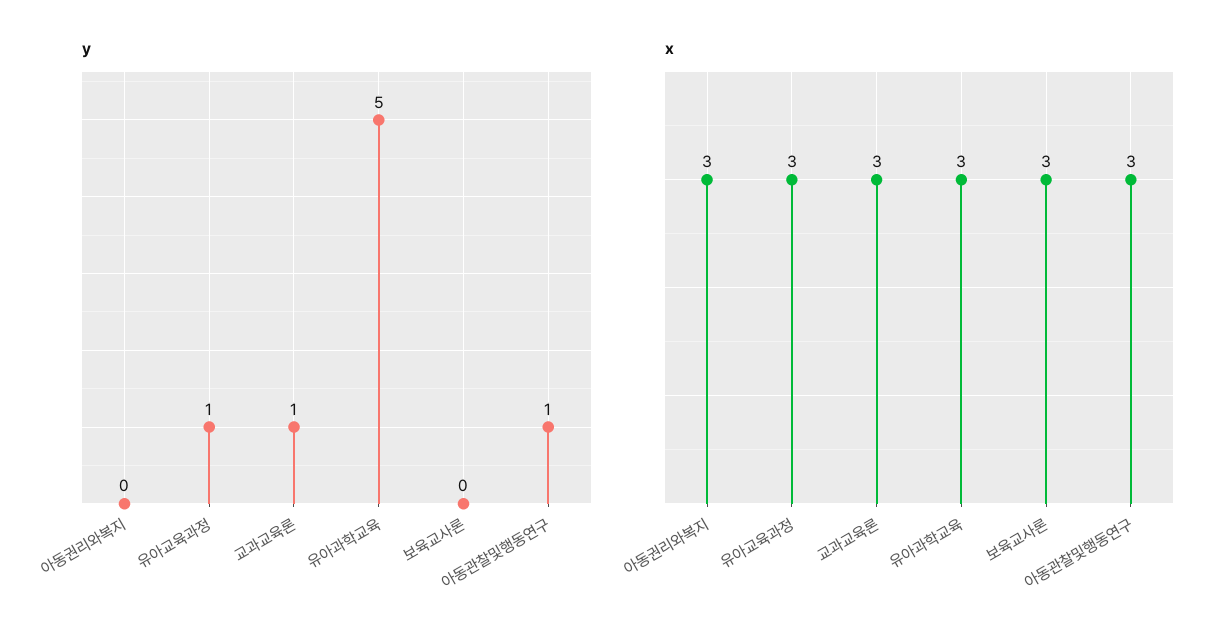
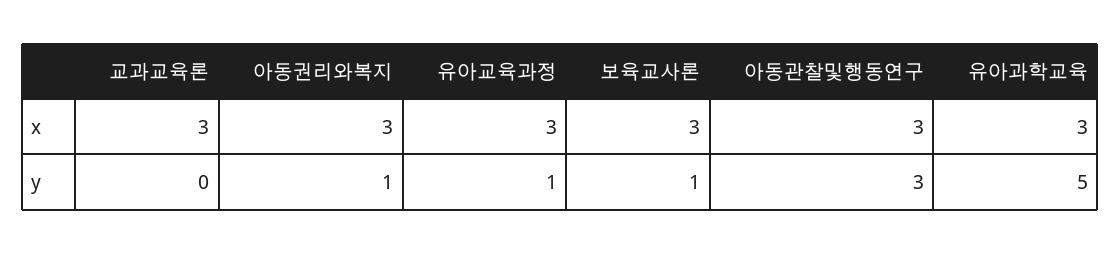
  {
    "y": {
-     "아동권리와복지": 0,
+     "아동권리와복지": 1,
      "유아교육과정": 1,
-     "교과교육론": 1,
+     "교과교육론": 0,
      "유아과학교육": 5,
-     "보육교사론": 0,
+     "보육교사론": 1,
-     "아동관찰및행동연구": 1
+     "아동관찰및행동연구": 3
    },
    "x": {
      "아동권리와복지": 3,
      "유아교육과정": 3,
      "교과교육론": 3,
      "유아과학교육": 3,
      "보육교사론": 3,
      "아동관찰및행동연구": 3
    }
  }

